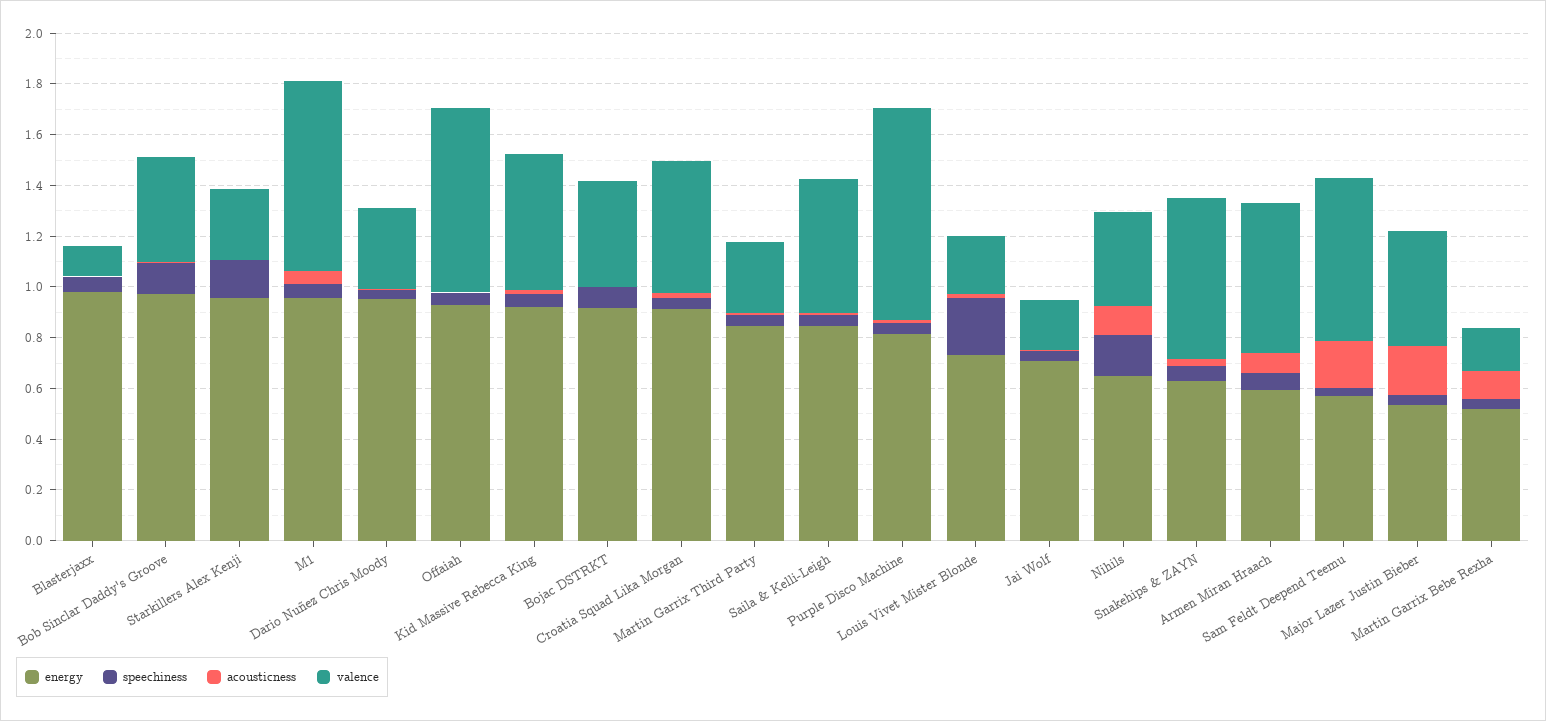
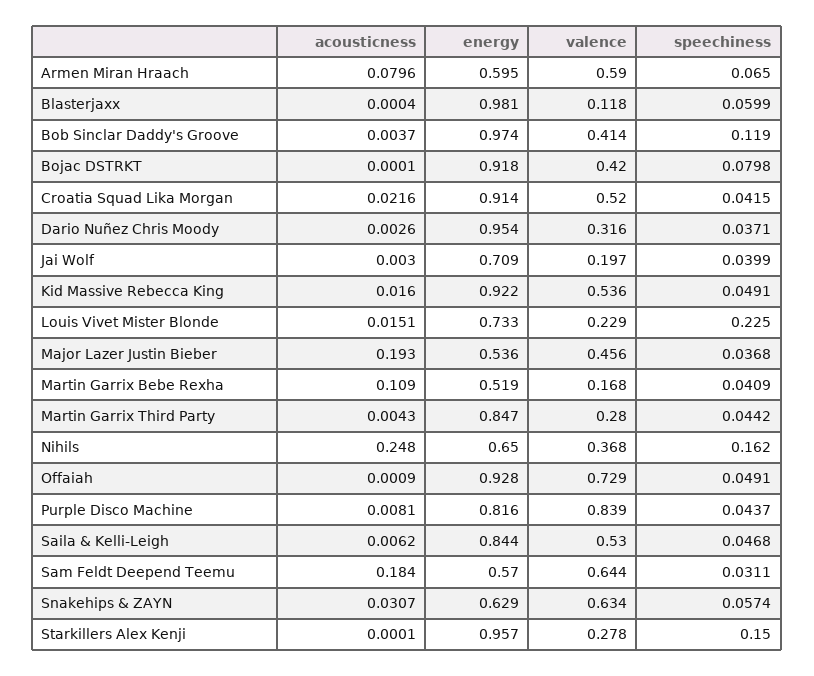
  {
    "energy": {
      "Blasterjaxx": 0.981,
      "Bob Sinclar Daddy's Groove": 0.974,
      "Starkillers Alex Kenji": 0.957,
-     "M1": 0.95,
      "Dario Nuñez Chris Moody": 0.954,
      "Offaiah": 0.928,
      "Kid Massive Rebecca King": 0.922,
      "Bojac DSTRKT": 0.918,
      "Croatia Squad Lika Morgan": 0.914,
      "Martin Garrix Third Party": 0.847,
      "Saila & Kelli-Leigh": 0.844,
      "Purple Disco Machine": 0.816,
      "Louis Vivet Mister Blonde": 0.733,
      "Jai Wolf": 0.709,
      "Nihils": 0.65,
      "Snakehips & ZAYN": 0.629,
      "Armen Miran Hraach": 0.595,
      "Sam Feldt Deepend Teemu": 0.57,
      "Major Lazer Justin Bieber": 0.536,
      "Martin Garrix Bebe Rexha": 0.519
    },
    "speechiness": {
      "Blasterjaxx": 0.0599,
      "Bob Sinclar Daddy's Groove": 0.119,
      "Starkillers Alex Kenji": 0.15,
-     "M1": 0.05,
      "Dario Nuñez Chris Moody": 0.0371,
      "Offaiah": 0.0491,
      "Kid Massive Rebecca King": 0.0491,
      "Bojac DSTRKT": 0.0798,
      "Croatia Squad Lika Morgan": 0.0415,
      "Martin Garrix Third Party": 0.0442,
      "Saila & Kelli-Leigh": 0.0468,
      "Purple Disco Machine": 0.0437,
      "Louis Vivet Mister Blonde": 0.225,
      "Jai Wolf": 0.0399,
      "Nihils": 0.162,
      "Snakehips & ZAYN": 0.0574,
      "Armen Miran Hraach": 0.065,
      "Sam Feldt Deepend Teemu": 0.0311,
      "Major Lazer Justin Bieber": 0.0368,
      "Martin Garrix Bebe Rexha": 0.0409
    },
    "acousticness": {
      "Blasterjaxx": 0.0004,
      "Bob Sinclar Daddy's Groove": 0.0037,
      "Starkillers Alex Kenji": 0.0001,
-     "M1": 0.05,
      "Dario Nuñez Chris Moody": 0.0026,
      "Offaiah": 0.0009,
      "Kid Massive Rebecca King": 0.016,
      "Bojac DSTRKT": 0.0001,
      "Croatia Squad Lika Morgan": 0.0216,
      "Martin Garrix Third Party": 0.0043,
      "Saila & Kelli-Leigh": 0.0062,
      "Purple Disco Machine": 0.0081,
      "Louis Vivet Mister Blonde": 0.0151,
      "Jai Wolf": 0.003,
-     "Nihils": 0.1,
+     "Nihils": 0.248,
      "Snakehips & ZAYN": 0.0307,
      "Armen Miran Hraach": 0.0796,
      "Sam Feldt Deepend Teemu": 0.184,
      "Major Lazer Justin Bieber": 0.193,
      "Martin Garrix Bebe Rexha": 0.109
    },
    "valence": {
      "Blasterjaxx": 0.118,
      "Bob Sinclar Daddy's Groove": 0.414,
      "Starkillers Alex Kenji": 0.278,
-     "M1": 0.75,
      "Dario Nuñez Chris Moody": 0.316,
      "Offaiah": 0.729,
      "Kid Massive Rebecca King": 0.536,
      "Bojac DSTRKT": 0.42,
      "Croatia Squad Lika Morgan": 0.52,
      "Martin Garrix Third Party": 0.28,
      "Saila & Kelli-Leigh": 0.53,
      "Purple Disco Machine": 0.839,
      "Louis Vivet Mister Blonde": 0.229,
      "Jai Wolf": 0.197,
      "Nihils": 0.368,
      "Snakehips & ZAYN": 0.634,
      "Armen Miran Hraach": 0.59,
      "Sam Feldt Deepend Teemu": 0.644,
      "Major Lazer Justin Bieber": 0.456,
      "Martin Garrix Bebe Rexha": 0.168
    }
  }

